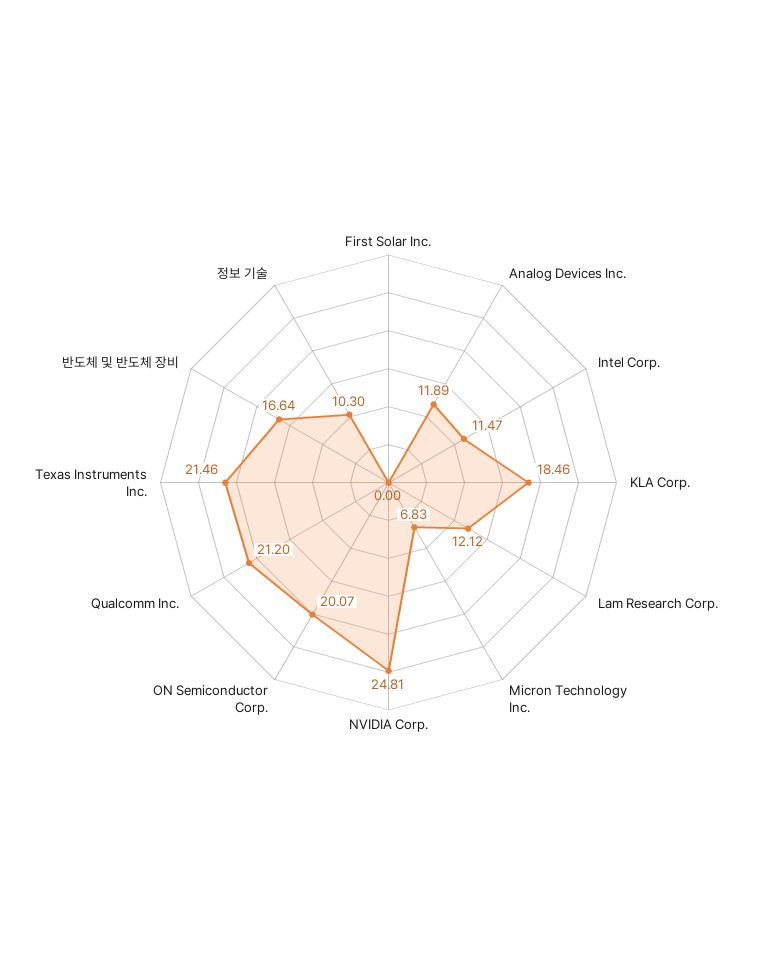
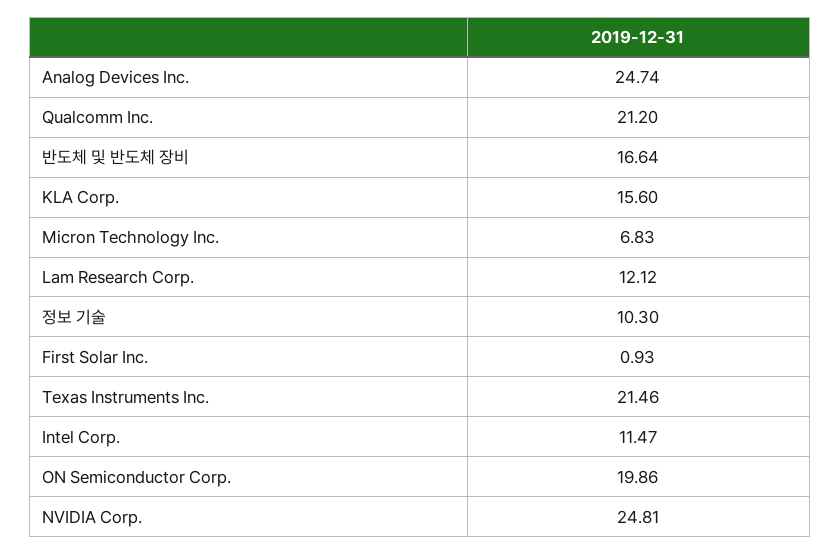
  {
-   "First Solar Inc.": 0,
+   "First Solar Inc.": 0.93,
-   "Analog Devices Inc.": 11.89,
+   "Analog Devices Inc.": 24.74,
    "Intel Corp.": 11.47,
-   "KLA Corp.": 18.46,
+   "KLA Corp.": 15.6,
    "Lam Research Corp.": 12.12,
    "Micron Technology Inc.": 6.83,
    "NVIDIA Corp.": 24.81,
-   "ON Semiconductor Corp.": 20.07,
+   "ON Semiconductor Corp.": 19.86,
    "Qualcomm Inc.": 21.2,
    "Texas Instruments Inc.": 21.46,
    "반도체 및 반도체 장비": 16.64,
    "정보 기술": 10.3
  }

